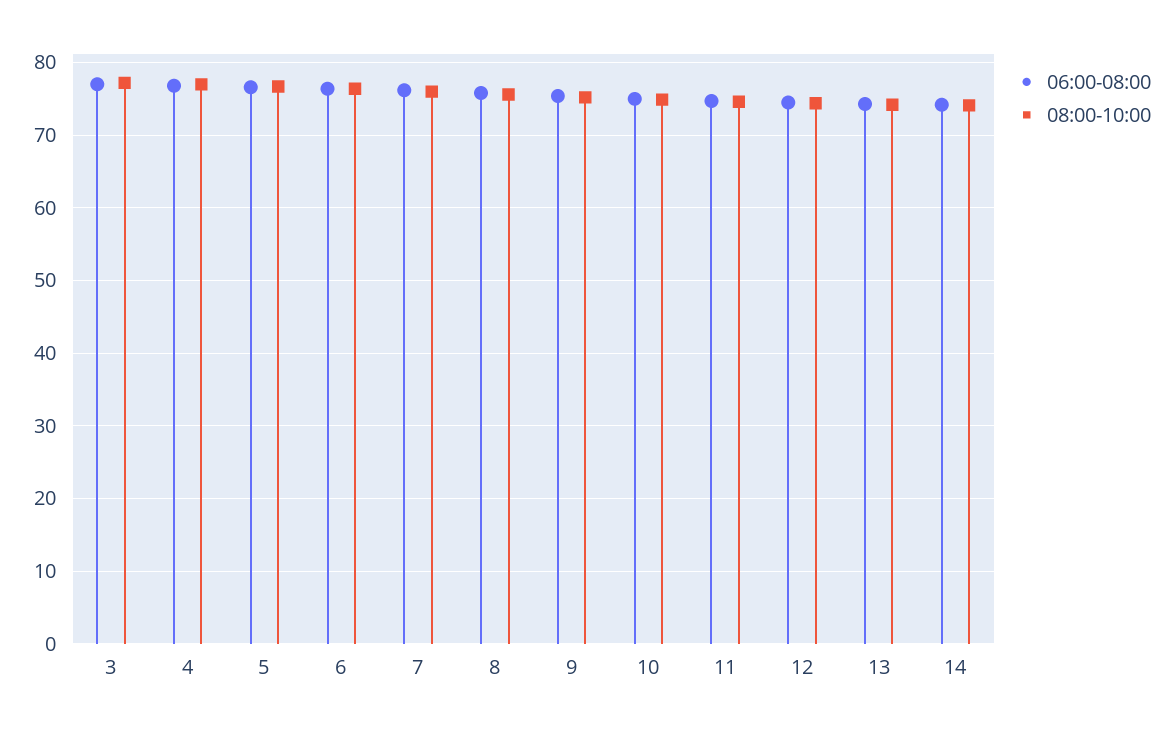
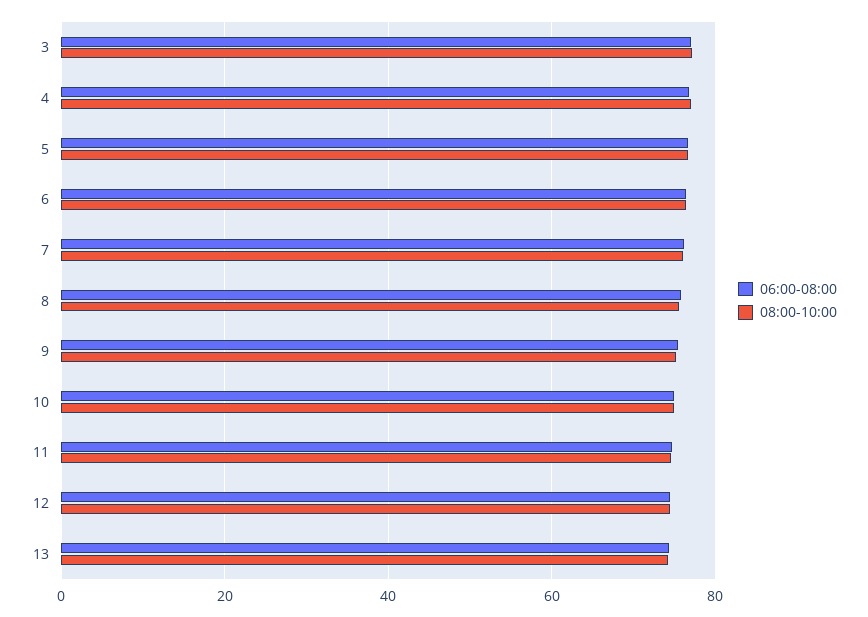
  {
    "06:00-08:00": {
      "3": 77,
      "4": 77,
      "5": 77,
      "6": 76,
      "7": 76,
      "8": 76,
      "9": 75,
      "10": 75,
      "11": 75,
      "12": 75,
-     "13": 74,
+     "13": 74
-     "14": 74
    },
    "08:00-10:00": {
      "3": 77,
      "4": 77,
      "5": 77,
      "6": 76,
      "7": 76,
      "8": 76,
      "9": 75,
      "10": 75,
      "11": 75,
      "12": 74,
-     "13": 74,
+     "13": 74
-     "14": 74
    }
  }

